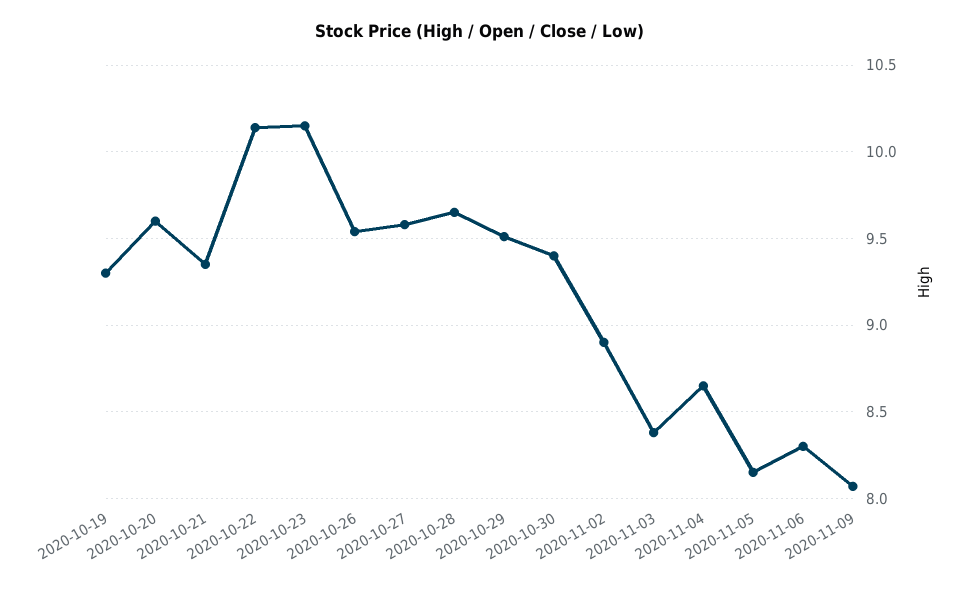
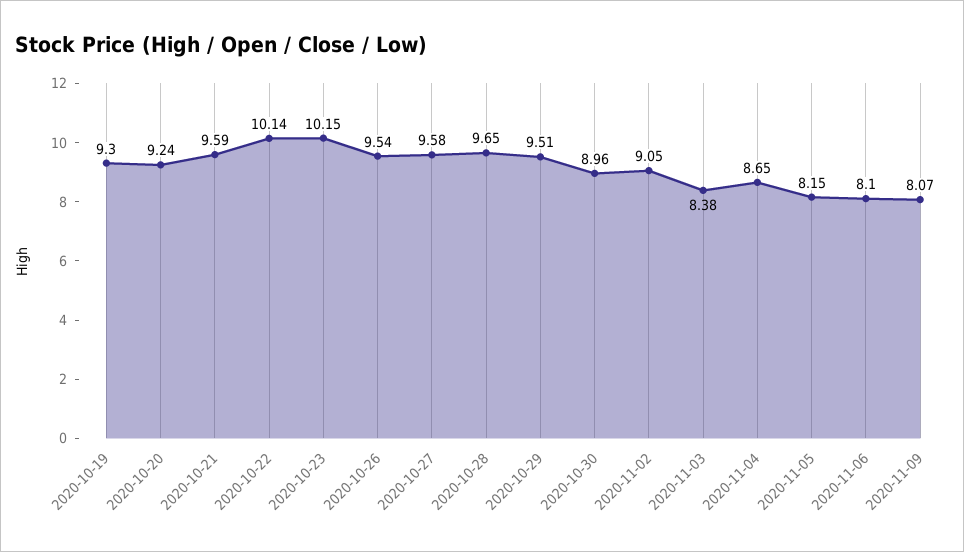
  {
    "2020-10-19": 9.3,
-   "2020-10-20": 9.6,
+   "2020-10-20": 9.24,
-   "2020-10-21": 9.35,
+   "2020-10-21": 9.59,
    "2020-10-22": 10.14,
    "2020-10-23": 10.15,
    "2020-10-26": 9.54,
    "2020-10-27": 9.58,
    "2020-10-28": 9.65,
    "2020-10-29": 9.51,
-   "2020-10-30": 9.4,
+   "2020-10-30": 8.96,
-   "2020-11-02": 8.9,
+   "2020-11-02": 9.05,
    "2020-11-03": 8.38,
    "2020-11-04": 8.65,
    "2020-11-05": 8.15,
-   "2020-11-06": 8.3,
+   "2020-11-06": 8.1,
    "2020-11-09": 8.07
  }

